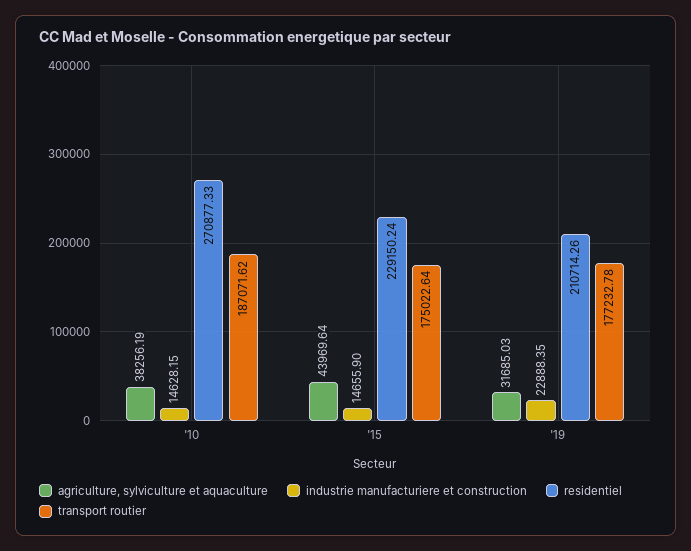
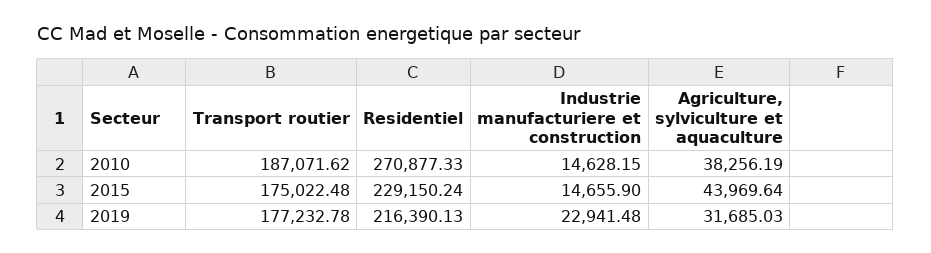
  {
    "agriculture, sylviculture et aquaculture": {
      "'10": 38256.19,
      "'15": 43969.64,
      "'19": 31685.03
    },
    "industrie manufacturiere et construction": {
      "'10": 14628.15,
      "'15": 14655.9,
-     "'19": 22888.35
+     "'19": 22941.48
    },
    "residentiel": {
      "'10": 270877.33,
      "'15": 229150.24,
-     "'19": 210714.26
+     "'19": 216390.13
    },
    "transport routier": {
      "'10": 187071.62,
-     "'15": 175022.64,
+     "'15": 175022.48,
      "'19": 177232.78
    }
  }

